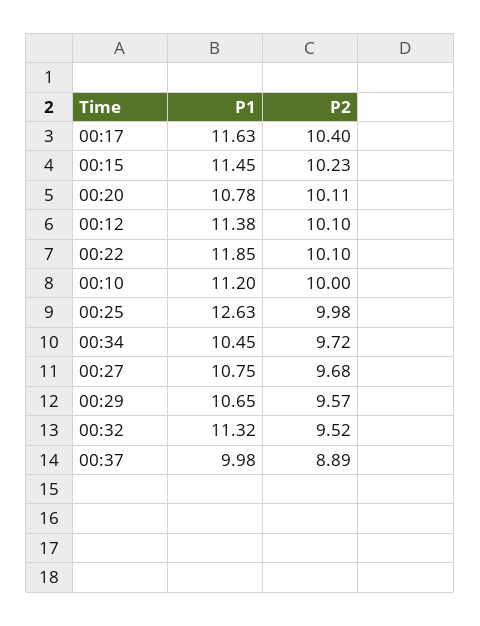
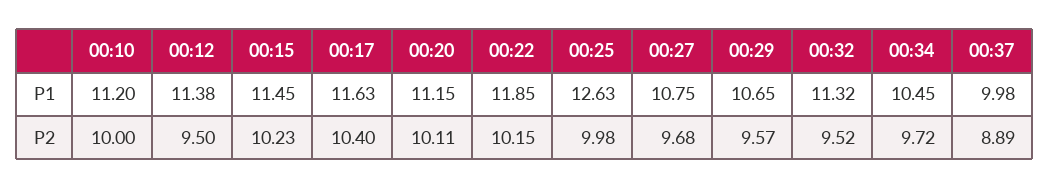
  {
    "P1": {
      "00:17": 11.63,
      "00:15": 11.45,
-     "00:20": 10.78,
+     "00:20": 11.15,
      "00:12": 11.38,
      "00:22": 11.85,
      "00:10": 11.2,
      "00:25": 12.63,
      "00:34": 10.45,
      "00:27": 10.75,
      "00:29": 10.65,
      "00:32": 11.32,
      "00:37": 9.98
    },
    "P2": {
      "00:17": 10.4,
      "00:15": 10.23,
      "00:20": 10.11,
-     "00:12": 10.1,
+     "00:12": 9.5,
-     "00:22": 10.1,
+     "00:22": 10.15,
      "00:10": 10,
      "00:25": 9.98,
      "00:34": 9.72,
      "00:27": 9.68,
      "00:29": 9.57,
      "00:32": 9.52,
      "00:37": 8.89
    }
  }

